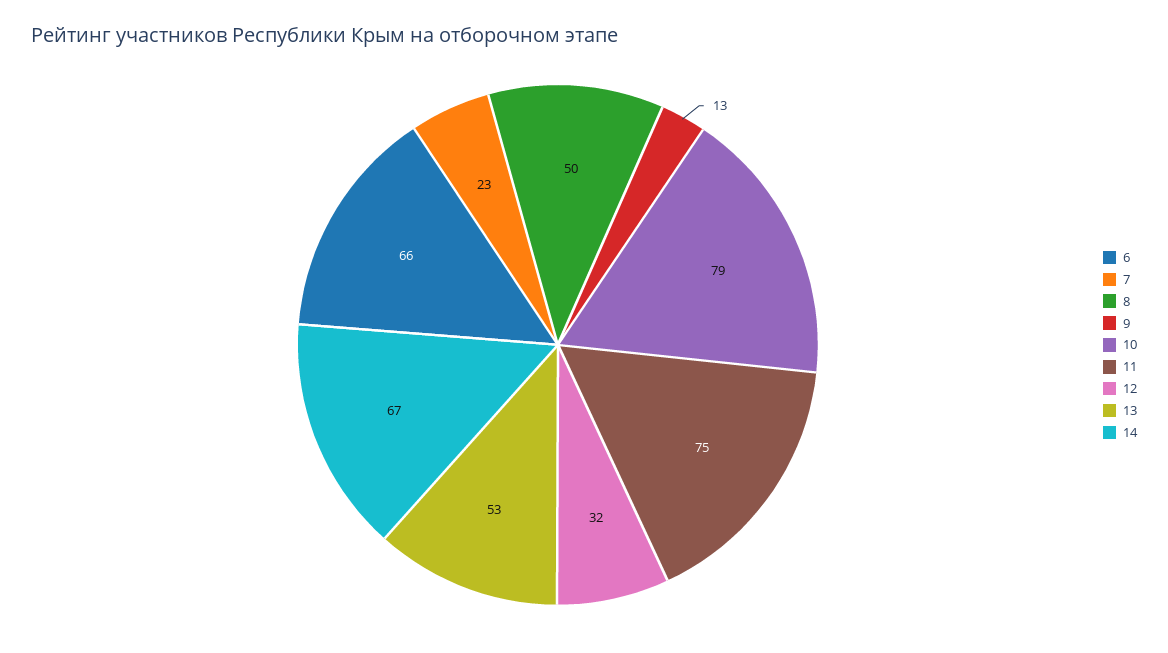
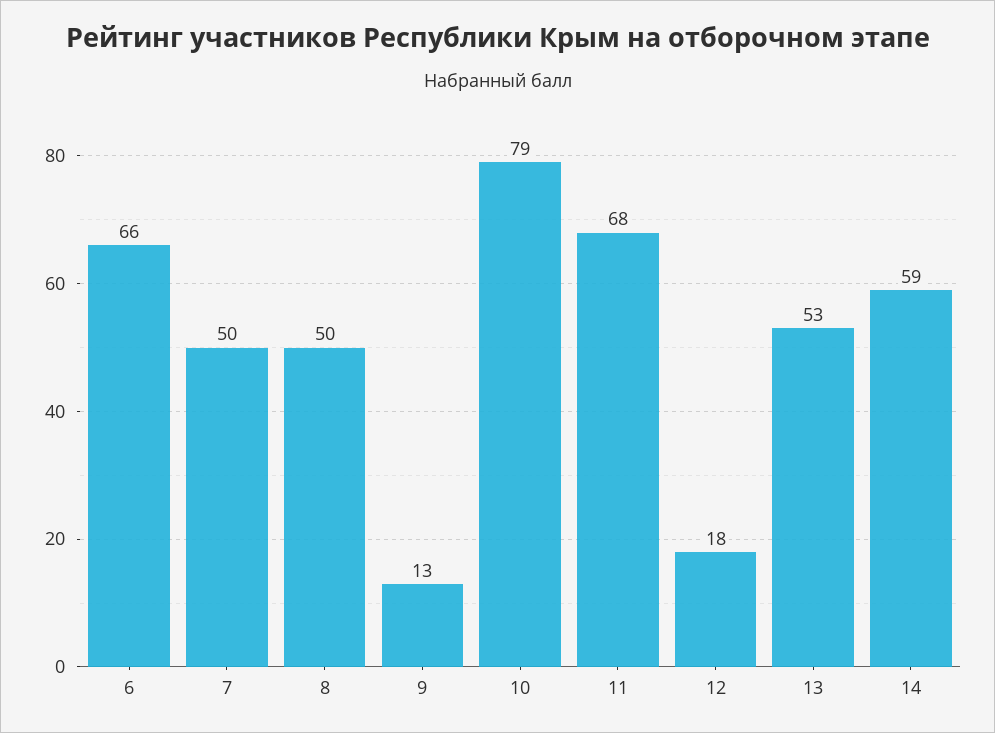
  {
    "6": 66,
-   "7": 23,
+   "7": 50,
    "8": 50,
    "9": 13,
    "10": 79,
-   "11": 75,
+   "11": 68,
-   "12": 32,
+   "12": 18,
    "13": 53,
-   "14": 67
+   "14": 59
  }

